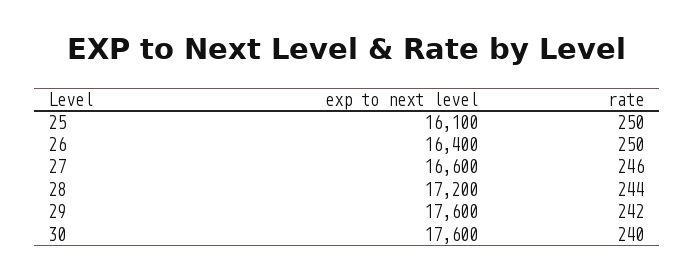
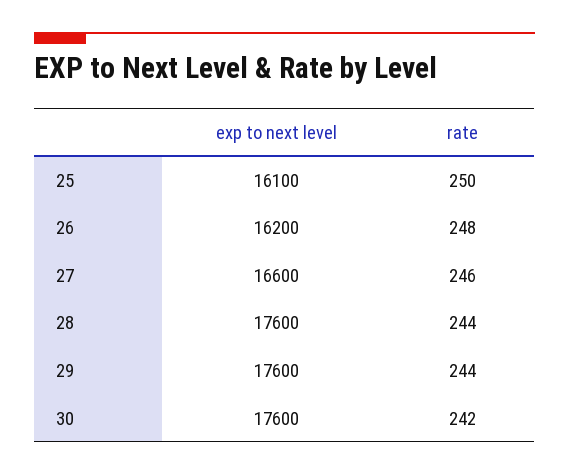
  {
    "exp to next level": {
      "25": 16100,
-     "26": 16400,
+     "26": 16200,
      "27": 16600,
-     "28": 17200,
+     "28": 17600,
      "29": 17600,
      "30": 17600
    },
    "rate": {
      "25": 250,
-     "26": 250,
+     "26": 248,
      "27": 246,
      "28": 244,
-     "29": 242,
+     "29": 244,
-     "30": 240
+     "30": 242
    }
  }

